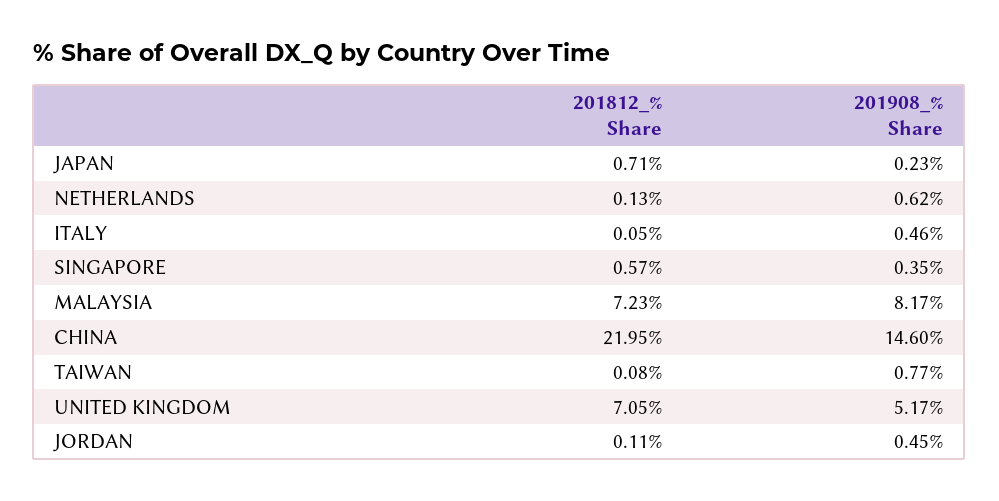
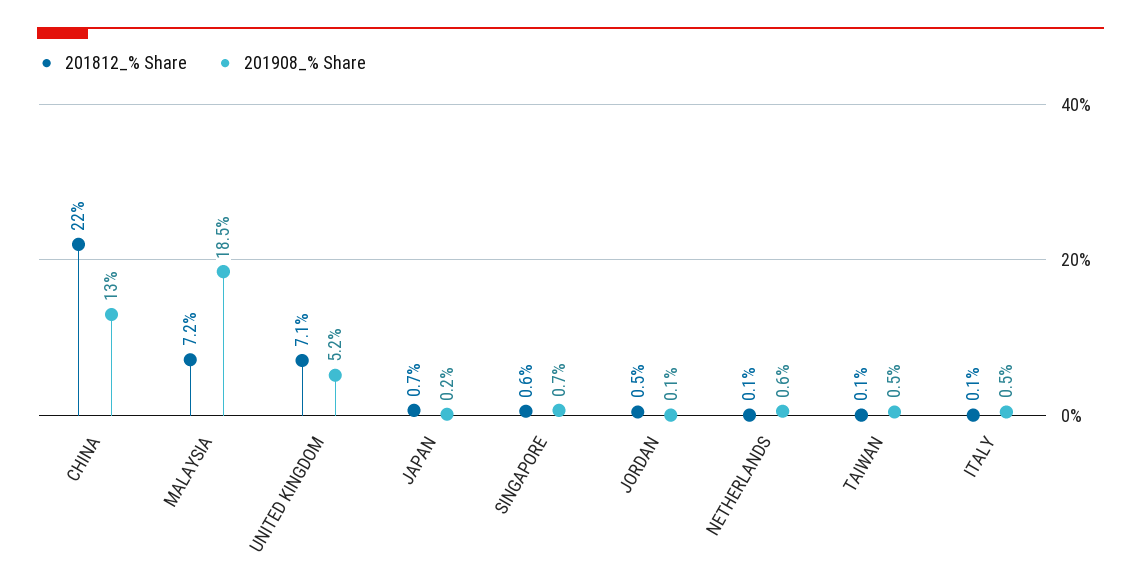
  {
    "201812_% Share": {
      "JAPAN": 0.71,
      "NETHERLANDS": 0.13,
      "ITALY": 0.05,
      "SINGAPORE": 0.57,
      "MALAYSIA": 7.23,
      "CHINA": 21.95,
      "TAIWAN": 0.08,
      "UNITED KINGDOM": 7.05,
-     "JORDAN": 0.11
+     "JORDAN": 0.5
    },
    "201908_% Share": {
      "JAPAN": 0.23,
      "NETHERLANDS": 0.62,
      "ITALY": 0.46,
-     "SINGAPORE": 0.35,
+     "SINGAPORE": 0.7,
-     "MALAYSIA": 8.17,
+     "MALAYSIA": 18.5,
-     "CHINA": 14.6,
+     "CHINA": 13,
-     "TAIWAN": 0.77,
+     "TAIWAN": 0.5,
      "UNITED KINGDOM": 5.17,
-     "JORDAN": 0.45
+     "JORDAN": 0.1
    }
  }

